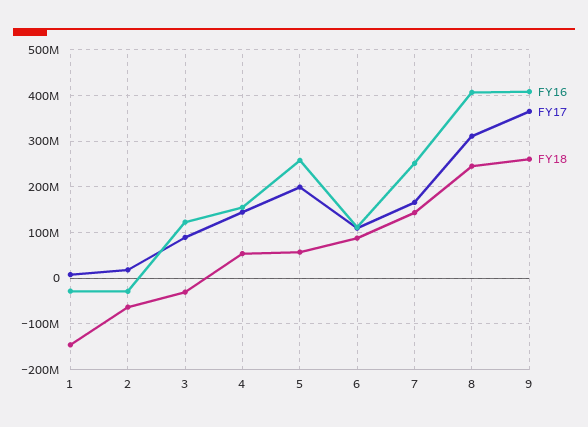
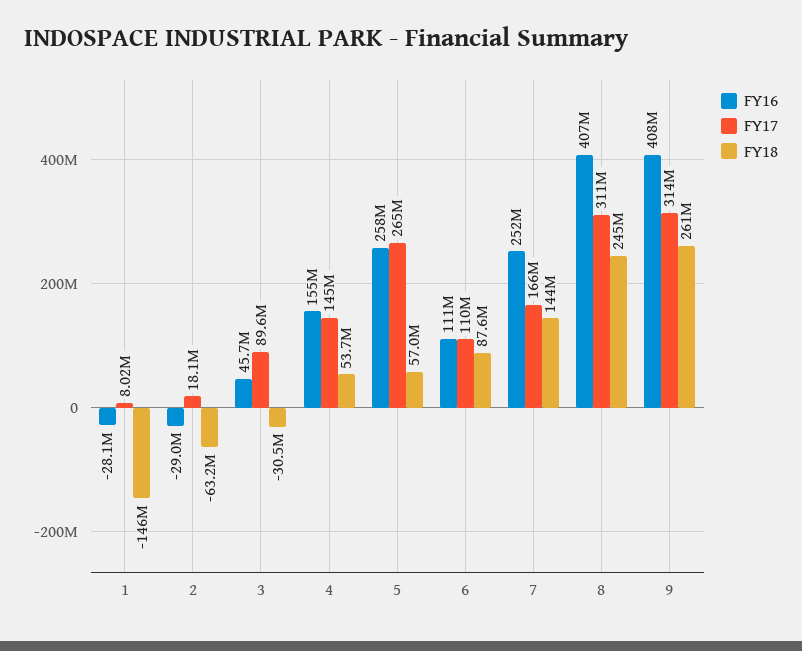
  {
    "FY16": {
      "1": -28100000,
      "2": -29000000,
-     "3": 120000000,
+     "3": 45700000,
      "4": 155000000,
      "5": 258000000,
      "6": 111000000,
      "7": 252000000,
      "8": 407000000,
      "9": 408000000
    },
    "FY17": {
      "1": 8020000,
      "2": 18100000,
      "3": 89600000,
      "4": 145000000,
-     "5": 200000000,
+     "5": 265000000,
      "6": 110000000,
      "7": 166000000,
      "8": 311000000,
-     "9": 360000000
+     "9": 314000000
    },
    "FY18": {
      "1": -146000000,
      "2": -63200000,
      "3": -30500000,
      "4": 53700000,
      "5": 57000000,
      "6": 87600000,
      "7": 144000000,
      "8": 245000000,
      "9": 261000000
    }
  }

